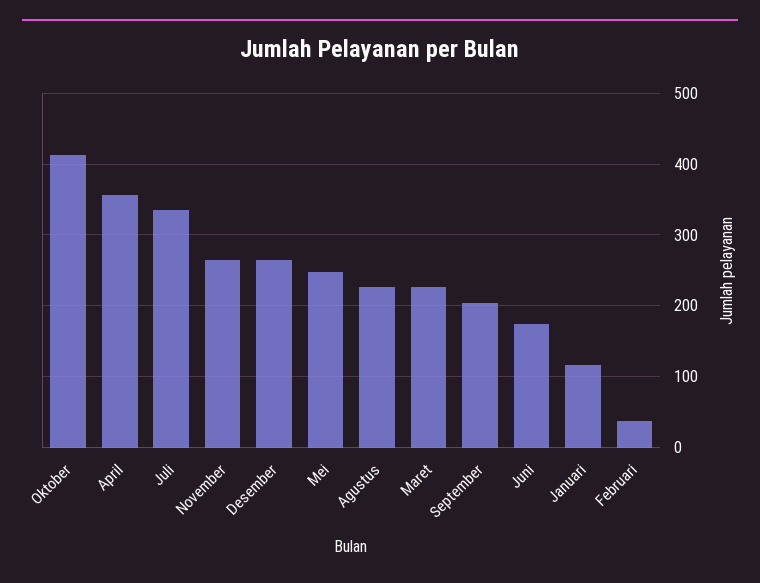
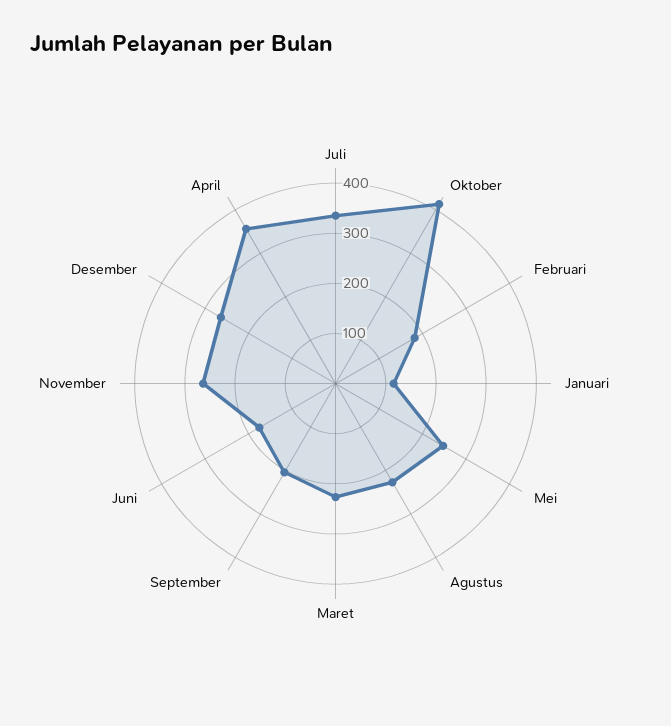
  {
    "Oktober": 410,
    "April": 360,
    "Juli": 340,
    "November": 260,
    "Desember": 260,
    "Mei": 250,
    "Agustus": 230,
    "Maret": 230,
    "September": 200,
    "Juni": 180,
    "Januari": 120,
-   "Februari": 40
+   "Februari": 180
  }

